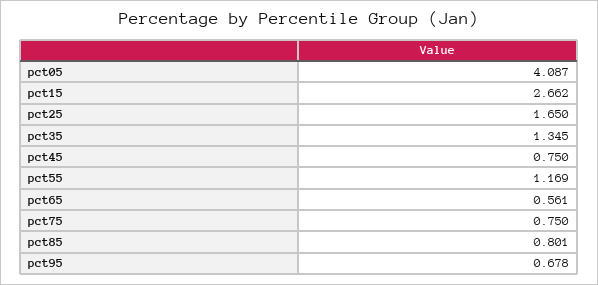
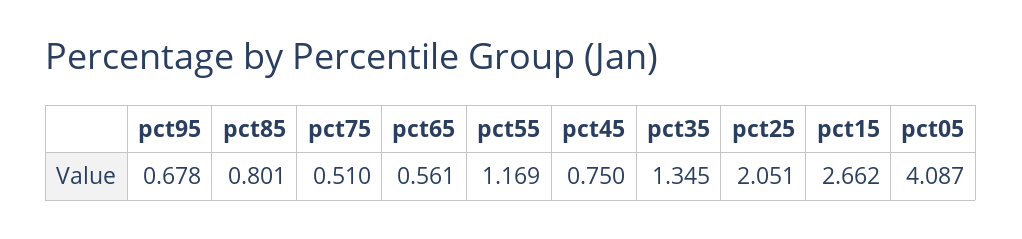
  {
    "pct05": 4.087,
    "pct15": 2.662,
-   "pct25": 1.65,
+   "pct25": 2.051,
    "pct35": 1.345,
    "pct45": 0.75,
    "pct55": 1.169,
    "pct65": 0.561,
-   "pct75": 0.75,
+   "pct75": 0.51,
    "pct85": 0.801,
    "pct95": 0.678
  }

